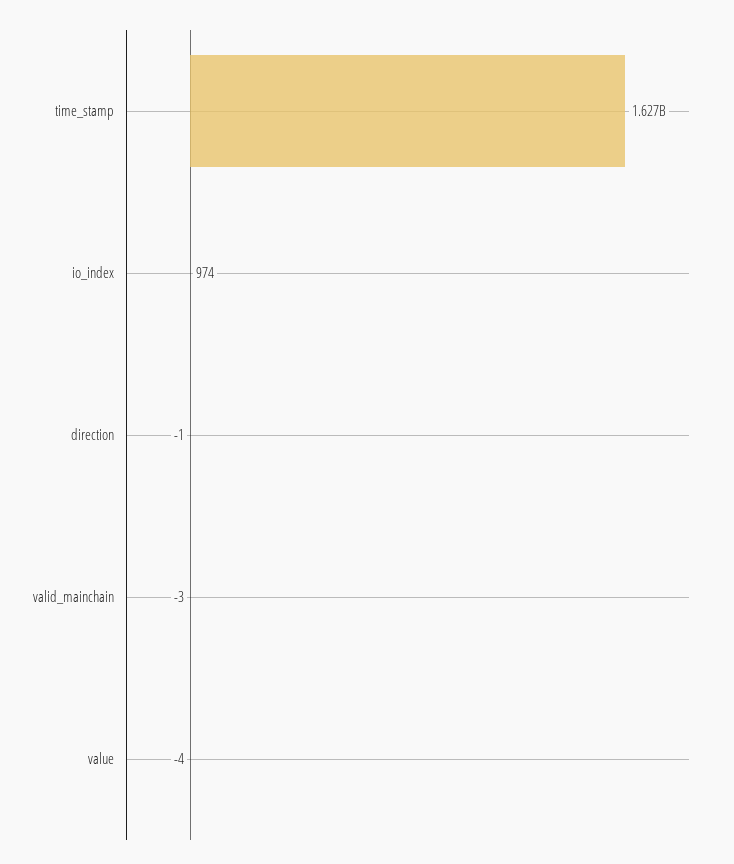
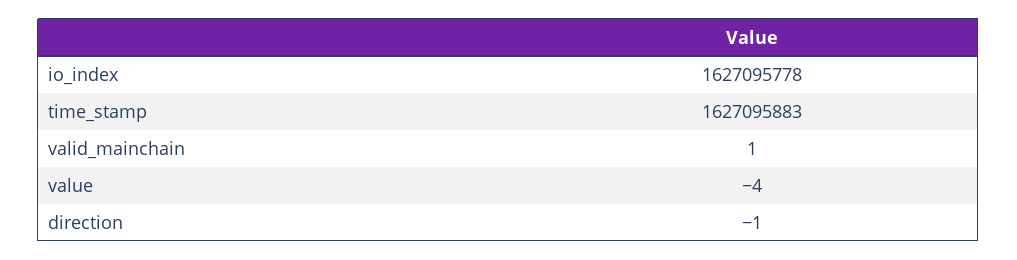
  {
    "time_stamp": 1627095883,
-   "io_index": 974,
+   "io_index": 1627095778,
    "direction": -1,
-   "valid_mainchain": -3,
+   "valid_mainchain": 1,
    "value": -4
  }

